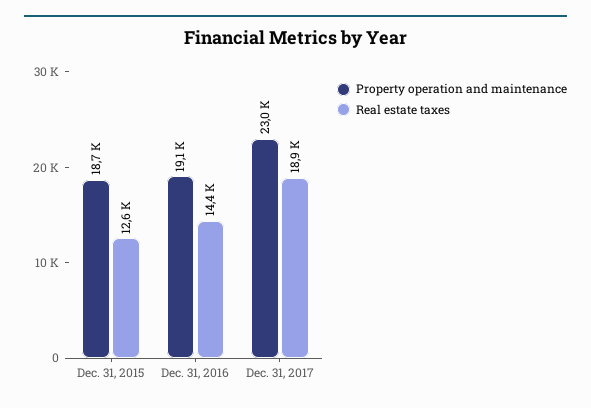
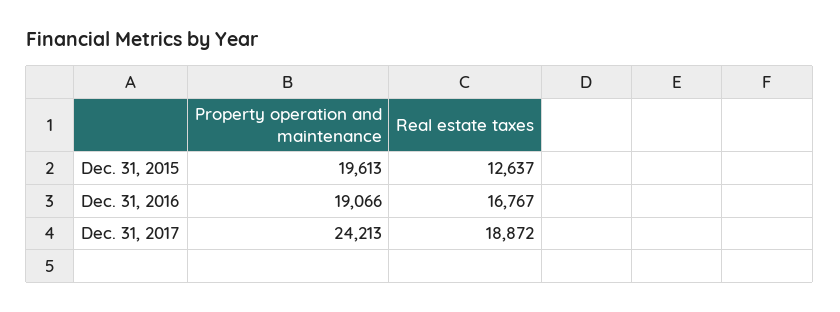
  {
    "Property operation and maintenance": {
-     "Dec. 31, 2015": 18700,
+     "Dec. 31, 2015": 19613,
      "Dec. 31, 2016": 19066,
-     "Dec. 31, 2017": 23000
+     "Dec. 31, 2017": 24213
    },
    "Real estate taxes": {
      "Dec. 31, 2015": 12637,
-     "Dec. 31, 2016": 14400,
+     "Dec. 31, 2016": 16767,
      "Dec. 31, 2017": 18872
    }
  }

